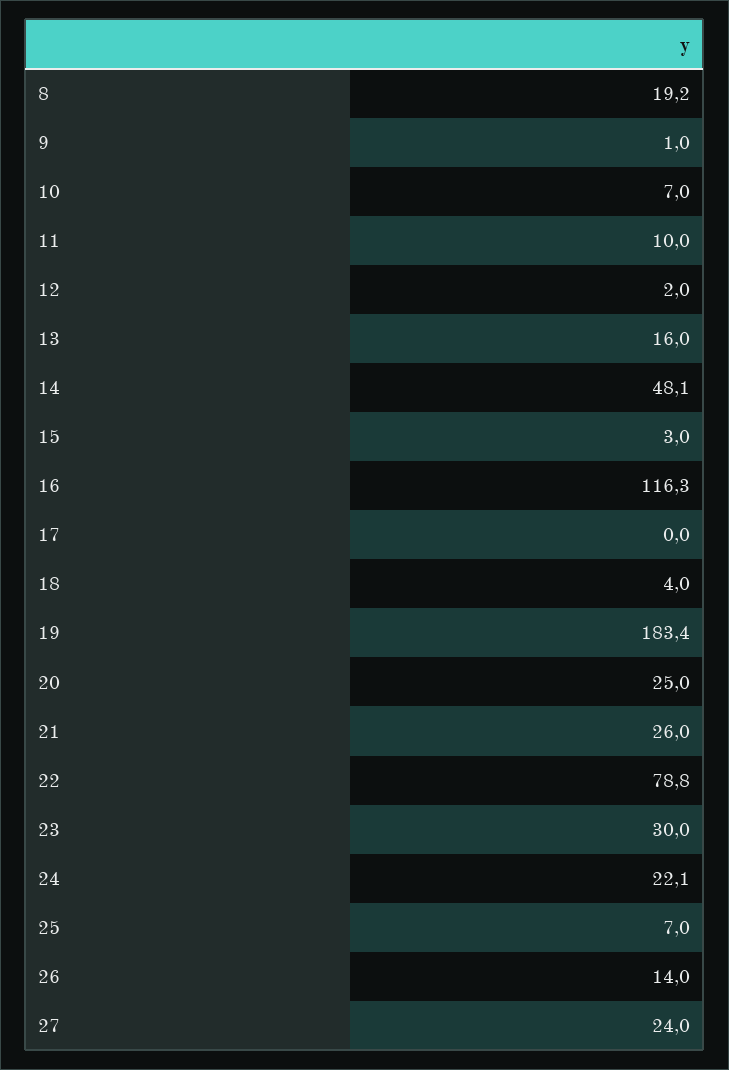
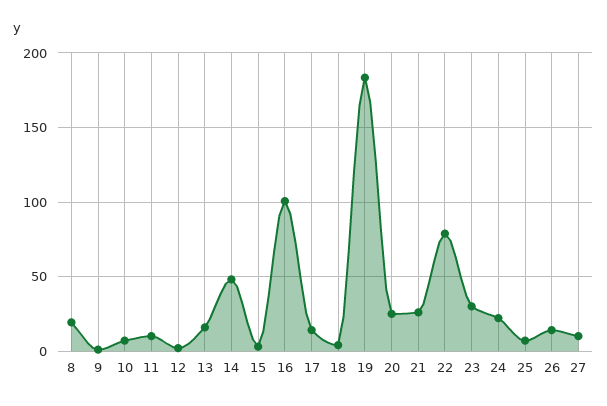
  {
    "8": 19.2,
    "9": 1,
    "10": 7,
    "11": 10,
    "12": 2,
    "13": 16,
    "14": 48.1,
    "15": 3,
-   "16": 116.3,
+   "16": 100,
-   "17": 0,
+   "17": 15,
    "18": 4,
    "19": 183.4,
    "20": 25,
    "21": 26,
    "22": 78.8,
    "23": 30,
    "24": 22.1,
    "25": 7,
    "26": 14,
-   "27": 24
+   "27": 10
  }

